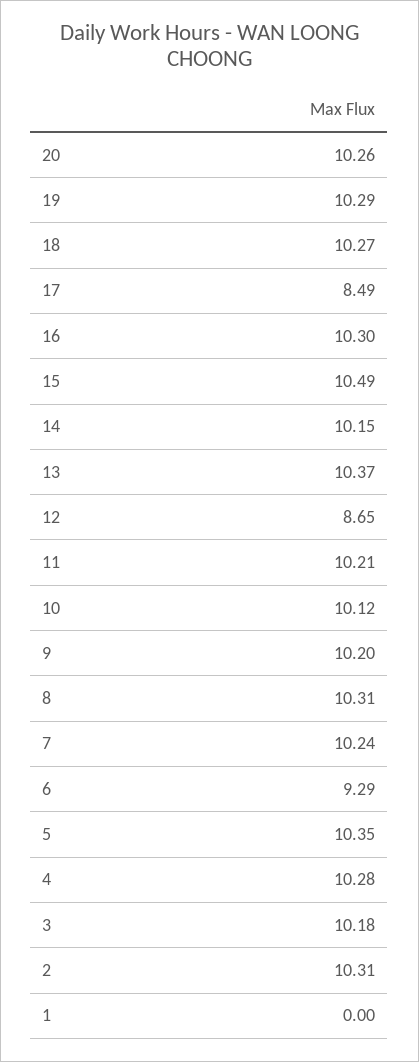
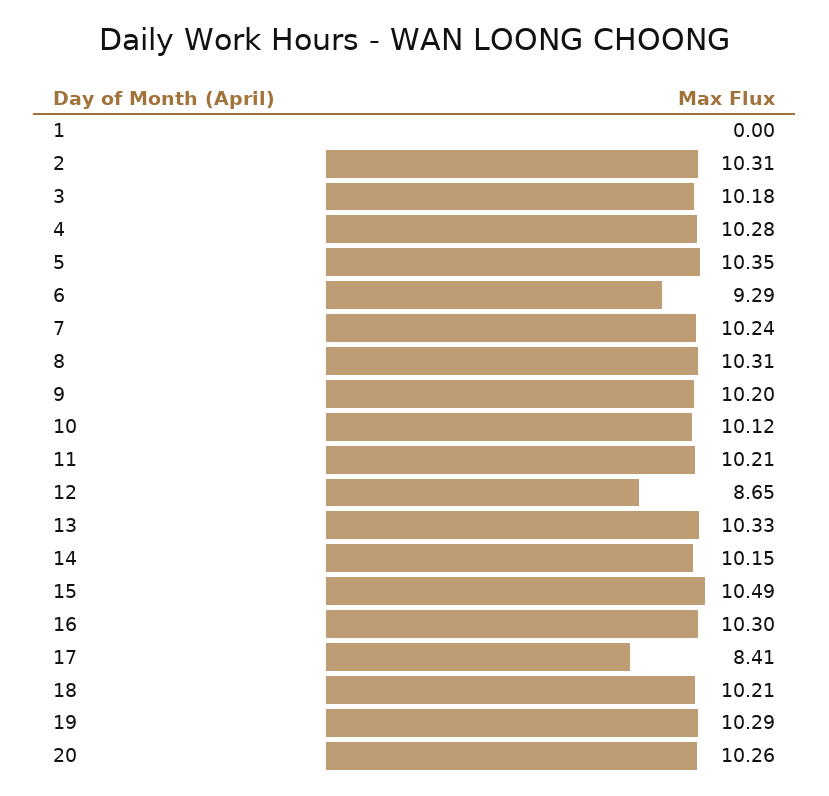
  {
    "20": 10.26,
    "19": 10.29,
-   "18": 10.27,
+   "18": 10.21,
-   "17": 8.49,
+   "17": 8.41,
    "16": 10.3,
    "15": 10.49,
    "14": 10.15,
-   "13": 10.37,
+   "13": 10.33,
    "12": 8.65,
    "11": 10.21,
    "10": 10.12,
    "9": 10.2,
    "8": 10.31,
    "7": 10.24,
    "6": 9.29,
    "5": 10.35,
    "4": 10.28,
    "3": 10.18,
    "2": 10.31,
    "1": 0
  }

